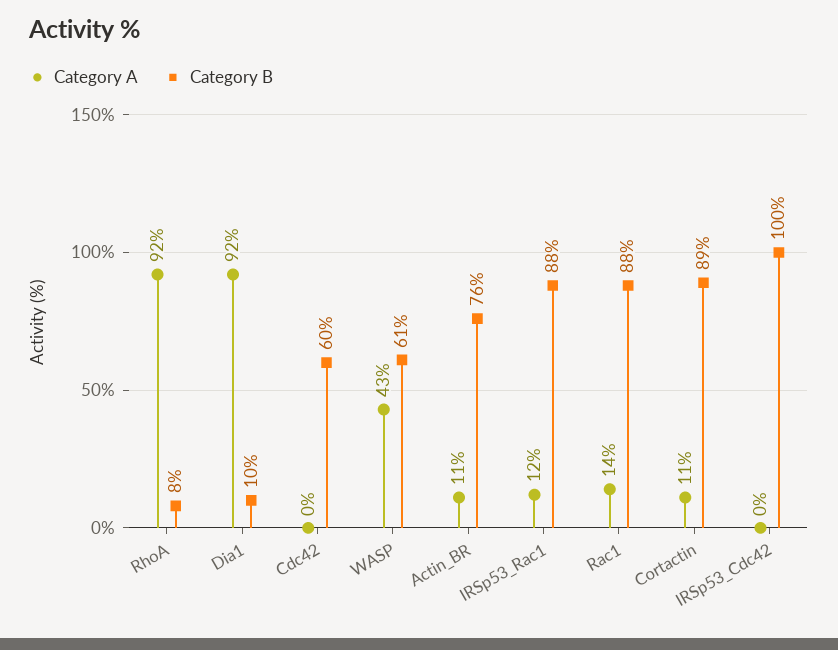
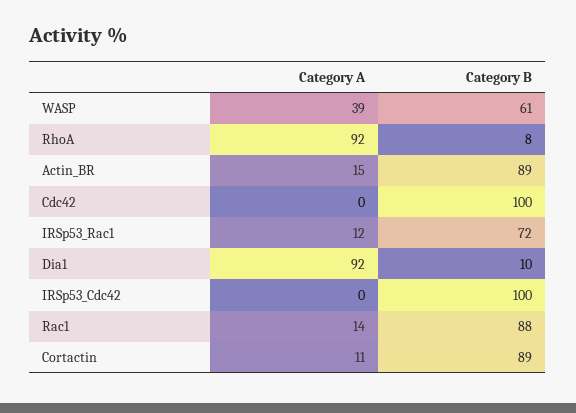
  {
    "Category A": {
      "RhoA": 92,
      "Dia1": 92,
      "Cdc42": 0,
-     "WASP": 43,
+     "WASP": 39,
-     "Actin_BR": 11,
+     "Actin_BR": 15,
      "IRSp53_Rac1": 12,
      "Rac1": 14,
      "Cortactin": 11,
      "IRSp53_Cdc42": 0
    },
    "Category B": {
      "RhoA": 8,
      "Dia1": 10,
-     "Cdc42": 60,
+     "Cdc42": 100,
      "WASP": 61,
-     "Actin_BR": 76,
+     "Actin_BR": 89,
-     "IRSp53_Rac1": 88,
+     "IRSp53_Rac1": 72,
      "Rac1": 88,
      "Cortactin": 89,
      "IRSp53_Cdc42": 100
    }
  }

